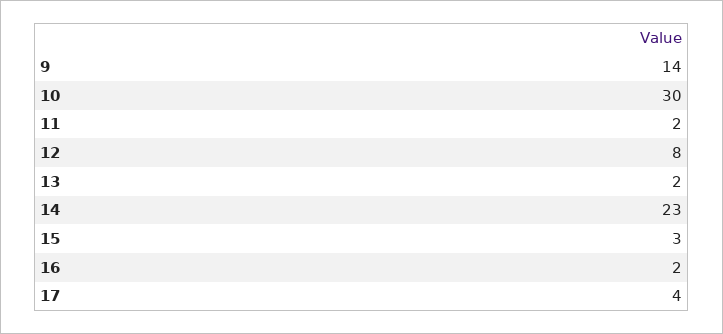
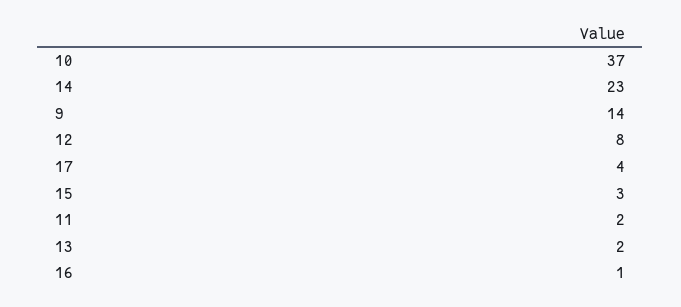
  {
    "9": 14,
-   "10": 30,
+   "10": 37,
    "11": 2,
    "12": 8,
    "13": 2,
    "14": 23,
    "15": 3,
-   "16": 2,
+   "16": 1,
    "17": 4
  }

